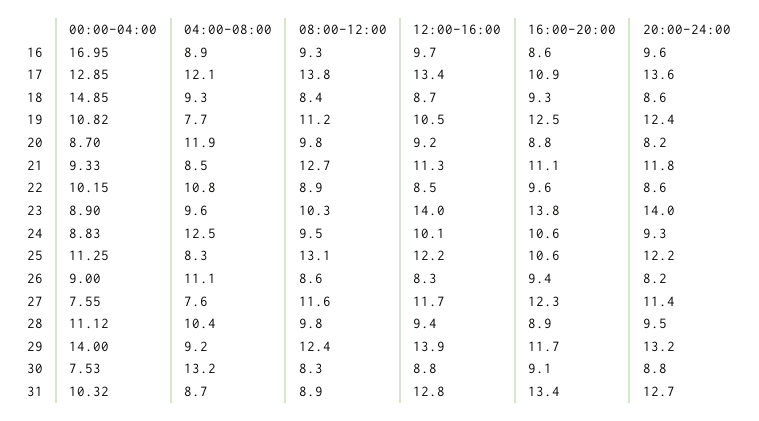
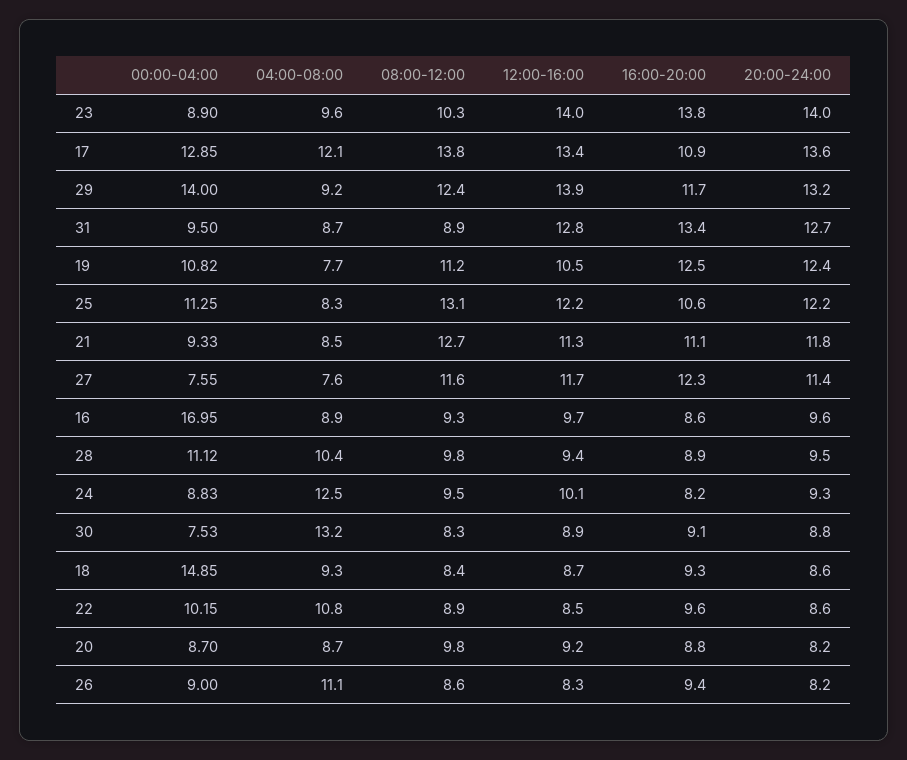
  {
    "00:00-04:00": {
      "16": 16.95,
      "17": 12.85,
      "18": 14.85,
      "19": 10.82,
      "20": 8.7,
      "21": 9.33,
      "22": 10.15,
      "23": 8.9,
      "24": 8.83,
      "25": 11.25,
      "26": 9,
      "27": 7.55,
      "28": 11.12,
      "29": 14,
      "30": 7.53,
-     "31": 10.32
+     "31": 9.5
    },
    "04:00-08:00": {
      "16": 8.9,
      "17": 12.1,
      "18": 9.3,
      "19": 7.7,
-     "20": 11.9,
+     "20": 8.7,
      "21": 8.5,
      "22": 10.8,
      "23": 9.6,
      "24": 12.5,
      "25": 8.3,
      "26": 11.1,
      "27": 7.6,
      "28": 10.4,
      "29": 9.2,
      "30": 13.2,
      "31": 8.7
    },
    "08:00-12:00": {
      "16": 9.3,
      "17": 13.8,
      "18": 8.4,
      "19": 11.2,
      "20": 9.8,
      "21": 12.7,
      "22": 8.9,
      "23": 10.3,
      "24": 9.5,
      "25": 13.1,
      "26": 8.6,
      "27": 11.6,
      "28": 9.8,
      "29": 12.4,
      "30": 8.3,
      "31": 8.9
    },
    "12:00-16:00": {
      "16": 9.7,
      "17": 13.4,
      "18": 8.7,
      "19": 10.5,
      "20": 9.2,
      "21": 11.3,
      "22": 8.5,
      "23": 14,
      "24": 10.1,
      "25": 12.2,
      "26": 8.3,
      "27": 11.7,
      "28": 9.4,
      "29": 13.9,
-     "30": 8.8,
+     "30": 8.9,
      "31": 12.8
    },
    "16:00-20:00": {
      "16": 8.6,
      "17": 10.9,
      "18": 9.3,
      "19": 12.5,
      "20": 8.8,
      "21": 11.1,
      "22": 9.6,
      "23": 13.8,
-     "24": 10.6,
+     "24": 8.2,
      "25": 10.6,
      "26": 9.4,
      "27": 12.3,
      "28": 8.9,
      "29": 11.7,
      "30": 9.1,
      "31": 13.4
    },
    "20:00-24:00": {
      "16": 9.6,
      "17": 13.6,
      "18": 8.6,
      "19": 12.4,
      "20": 8.2,
      "21": 11.8,
      "22": 8.6,
      "23": 14,
      "24": 9.3,
      "25": 12.2,
      "26": 8.2,
      "27": 11.4,
      "28": 9.5,
      "29": 13.2,
      "30": 8.8,
      "31": 12.7
    }
  }

